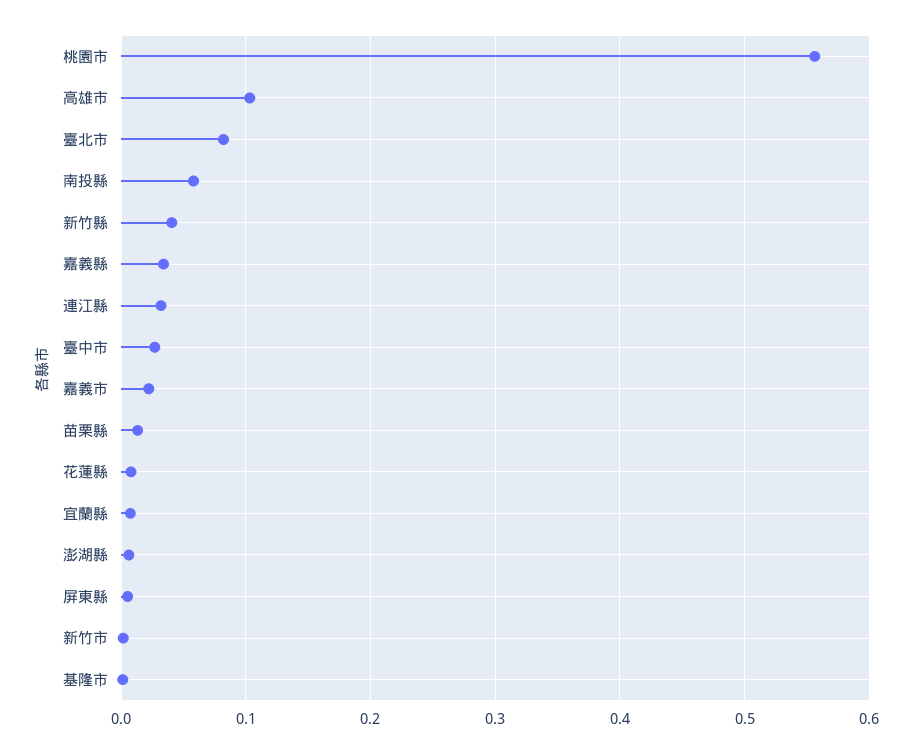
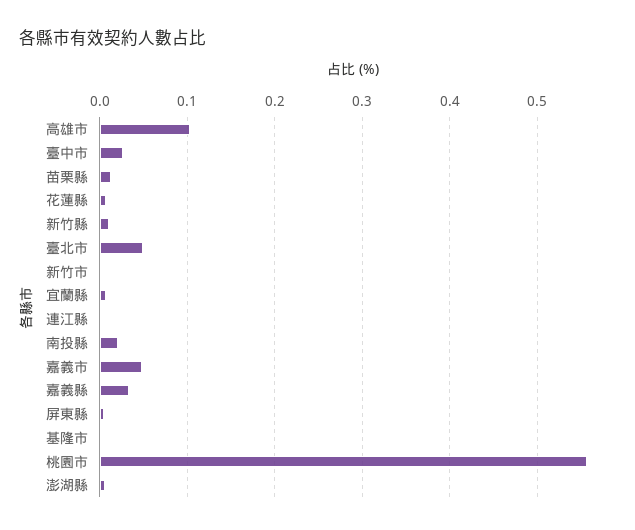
  {
    "桃園市": 0.56,
    "高雄市": 0.1,
-   "臺北市": 0.08,
+   "臺北市": 0.05,
-   "南投縣": 0.06,
+   "南投縣": 0.02,
-   "新竹縣": 0.04,
+   "新竹縣": 0.01,
    "嘉義縣": 0.03,
-   "連江縣": 0.03,
+   "連江縣": 0,
    "臺中市": 0.03,
-   "嘉義市": 0.02,
+   "嘉義市": 0.05,
    "苗栗縣": 0.01,
    "花蓮縣": 0.01,
    "宜蘭縣": 0.01,
    "澎湖縣": 0.01,
    "屏東縣": 0.01,
    "新竹市": 0,
    "基隆市": 0
  }

